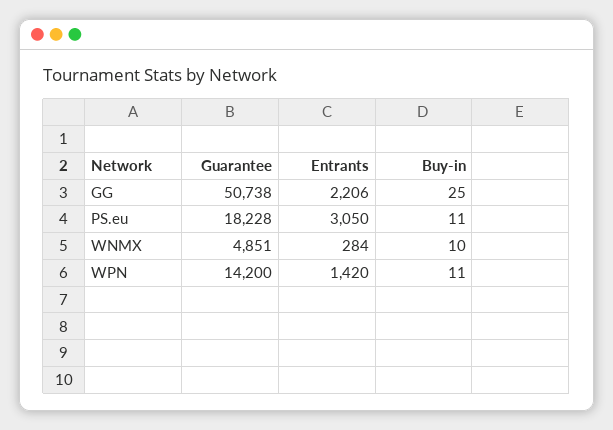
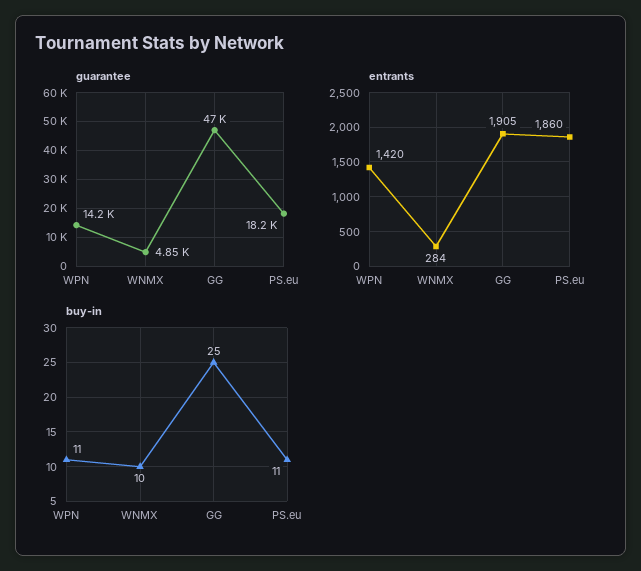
  {
    "Guarantee": {
-     "GG": 50738,
+     "GG": 47000,
      "PS.eu": 18228,
      "WNMX": 4851,
      "WPN": 14200
    },
    "Entrants": {
-     "GG": 2206,
+     "GG": 1905,
-     "PS.eu": 3050,
+     "PS.eu": 1860,
      "WNMX": 284,
      "WPN": 1420
    },
    "Buy-in": {
      "GG": 25,
      "PS.eu": 11,
      "WNMX": 10,
      "WPN": 11
    }
  }

